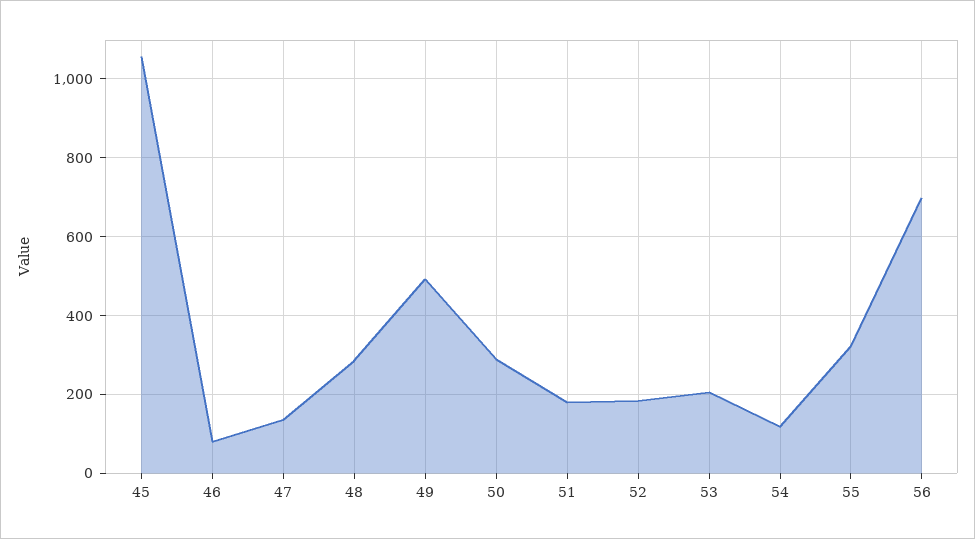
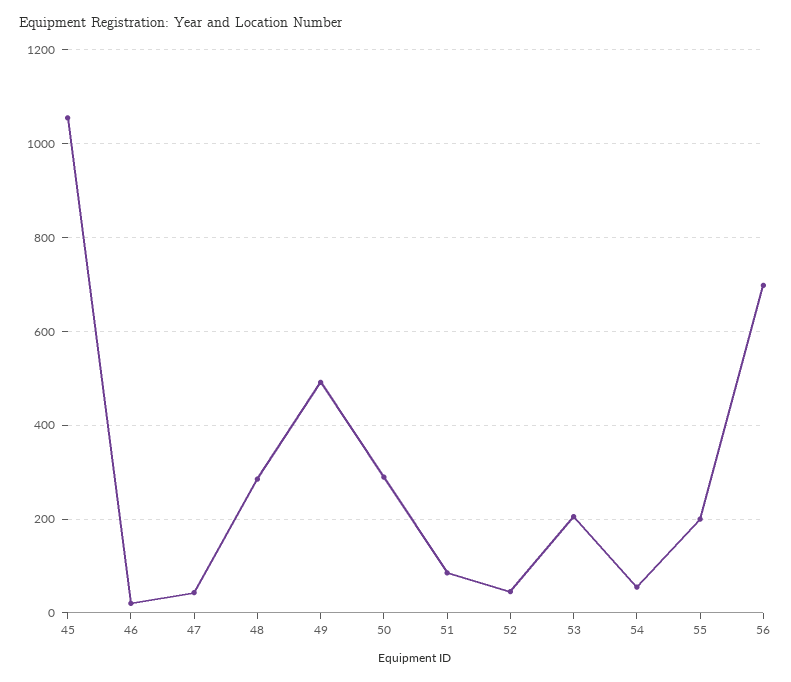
  {
    "45": 1060,
-   "46": 80,
+   "46": 20,
-   "47": 140,
+   "47": 40,
    "48": 280,
    "49": 500,
    "50": 280,
-   "51": 180,
+   "51": 80,
-   "52": 180,
+   "52": 40,
    "53": 200,
-   "54": 120,
+   "54": 60,
-   "55": 320,
+   "55": 200,
    "56": 700
  }

